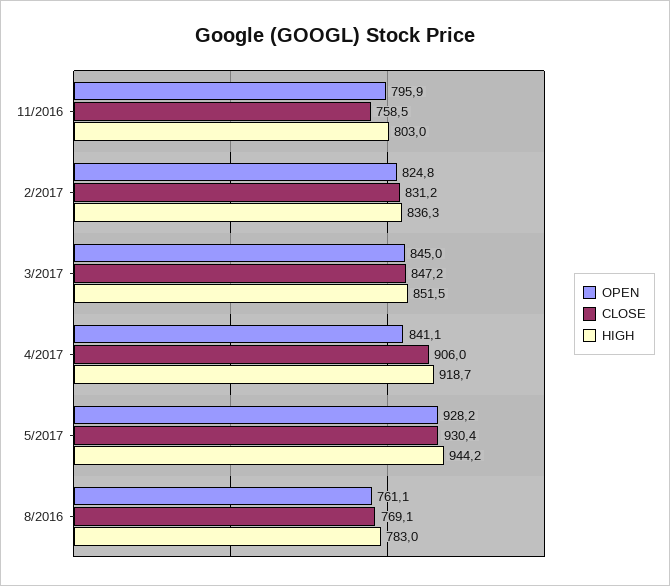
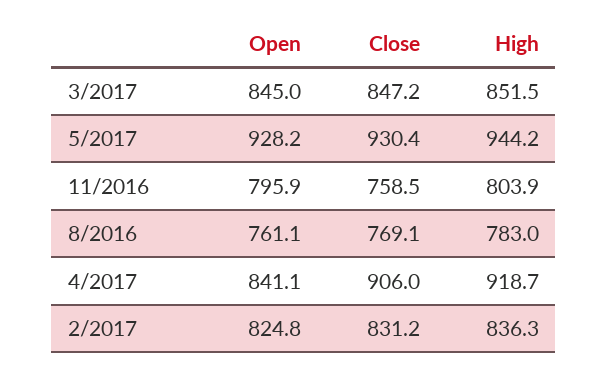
  {
    "OPEN": {
      "11/2016": 795.9,
      "2/2017": 824.8,
      "3/2017": 845,
      "4/2017": 841.1,
      "5/2017": 928.2,
      "8/2016": 761.1
    },
    "CLOSE": {
      "11/2016": 758.5,
      "2/2017": 831.2,
      "3/2017": 847.2,
      "4/2017": 906,
      "5/2017": 930.4,
      "8/2016": 769.1
    },
    "HIGH": {
-     "11/2016": 803,
+     "11/2016": 803.9,
      "2/2017": 836.3,
      "3/2017": 851.5,
      "4/2017": 918.7,
      "5/2017": 944.2,
      "8/2016": 783
    }
  }

